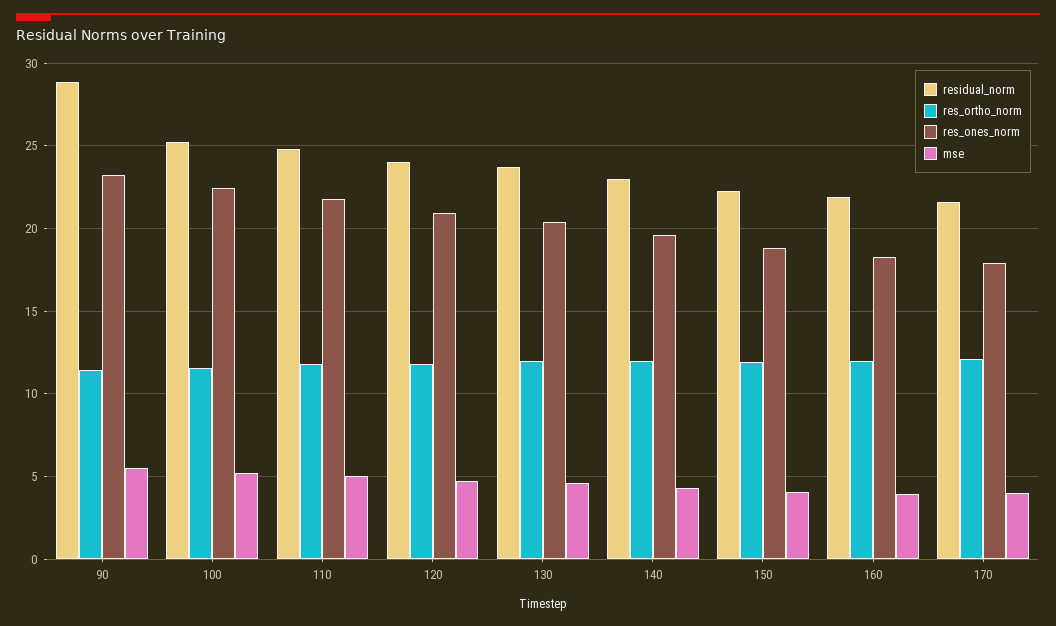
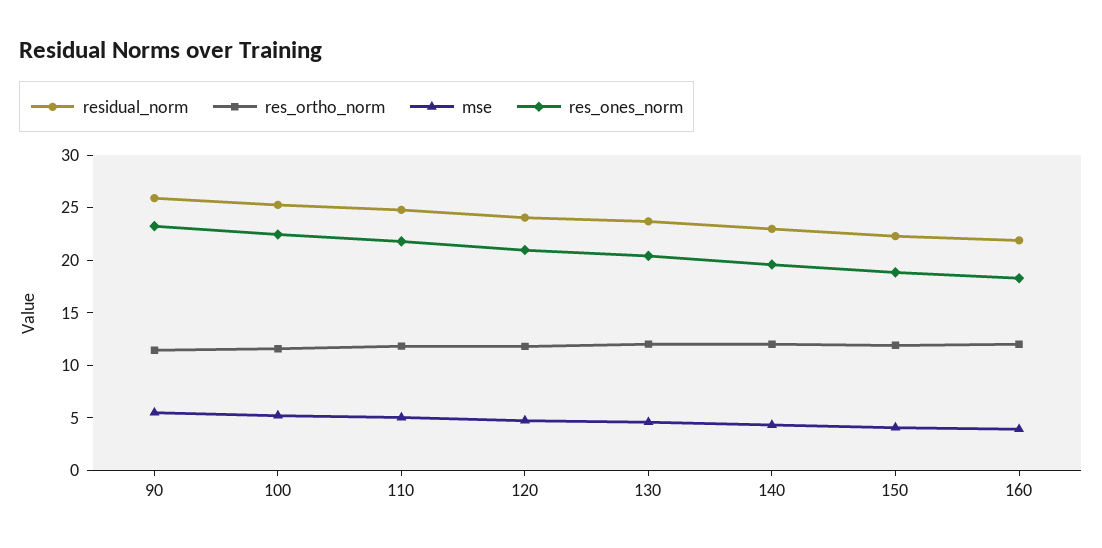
  {
    "residual_norm": {
-     "90": 29,
+     "90": 26,
      "100": 25.5,
      "110": 25,
      "120": 24,
      "130": 23.5,
      "140": 23,
      "150": 22.5,
-     "160": 22,
+     "160": 22
-     "170": 21.5
    },
    "res_ortho_norm": {
      "90": 11.5,
      "100": 11.5,
      "110": 12,
      "120": 12,
      "130": 12,
      "140": 12,
      "150": 12,
-     "160": 12,
+     "160": 12
-     "170": 12
    },
    "res_ones_norm": {
      "90": 23,
      "100": 22.5,
      "110": 22,
      "120": 21,
      "130": 20.5,
      "140": 19.5,
      "150": 19,
-     "160": 18.5,
+     "160": 18.5
-     "170": 18
    },
    "mse": {
      "90": 5.5,
      "100": 5,
      "110": 5,
      "120": 5,
      "130": 4.5,
      "140": 4.5,
      "150": 4,
-     "160": 4,
+     "160": 4
-     "170": 4
    }
  }

